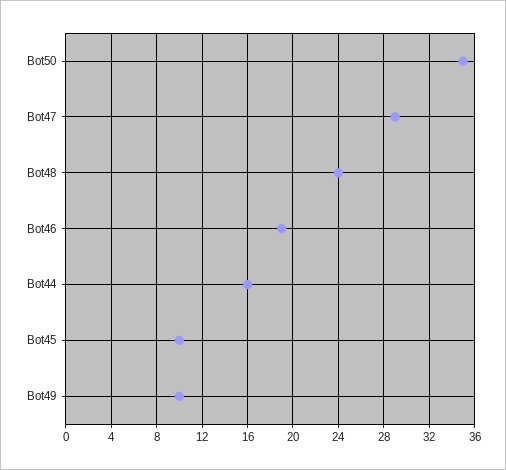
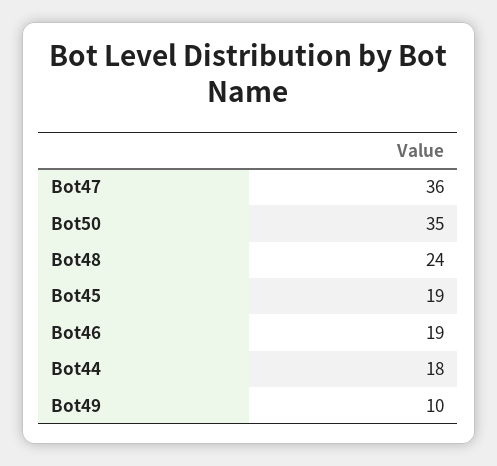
  {
    "Bot50": 35,
-   "Bot47": 29,
+   "Bot47": 36,
    "Bot48": 24,
    "Bot46": 19,
-   "Bot44": 16,
+   "Bot44": 18,
-   "Bot45": 10,
+   "Bot45": 19,
    "Bot49": 10
  }

